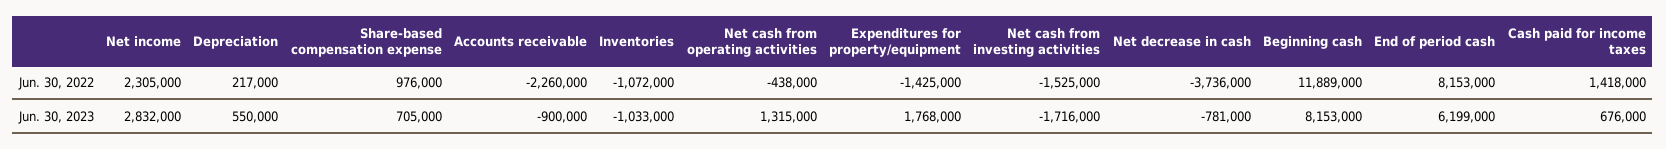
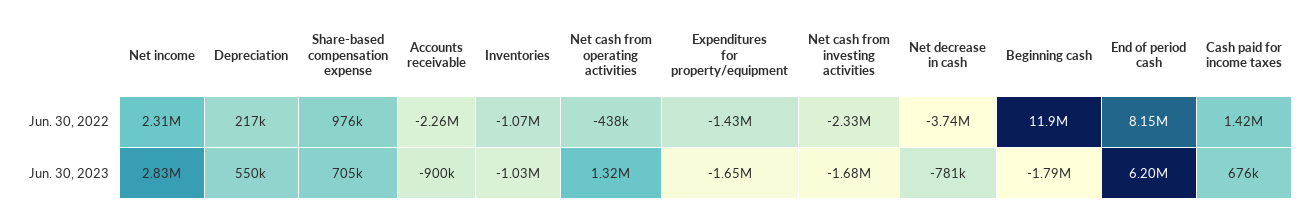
  {
    "Net income": {
      "Jun. 30, 2022": 2305000,
      "Jun. 30, 2023": 2832000
    },
    "Depreciation": {
      "Jun. 30, 2022": 217000,
      "Jun. 30, 2023": 550000
    },
    "Share-based compensation expense": {
      "Jun. 30, 2022": 976000,
      "Jun. 30, 2023": 705000
    },
    "Accounts receivable": {
      "Jun. 30, 2022": -2260000,
      "Jun. 30, 2023": -900000
    },
    "Inventories": {
      "Jun. 30, 2022": -1072000,
      "Jun. 30, 2023": -1033000
    },
    "Net cash from operating activities": {
      "Jun. 30, 2022": -438000,
      "Jun. 30, 2023": 1315000
    },
    "Expenditures for property/equipment": {
      "Jun. 30, 2022": -1425000,
-     "Jun. 30, 2023": 1768000
+     "Jun. 30, 2023": -1650000
    },
    "Net cash from investing activities": {
-     "Jun. 30, 2022": -1525000,
+     "Jun. 30, 2022": -2330000,
-     "Jun. 30, 2023": -1716000
+     "Jun. 30, 2023": -1680000
    },
    "Net decrease in cash": {
      "Jun. 30, 2022": -3736000,
      "Jun. 30, 2023": -781000
    },
    "Beginning cash": {
      "Jun. 30, 2022": 11889000,
-     "Jun. 30, 2023": 8153000
+     "Jun. 30, 2023": -1790000
    },
    "End of period cash": {
      "Jun. 30, 2022": 8153000,
      "Jun. 30, 2023": 6199000
    },
    "Cash paid for income taxes": {
      "Jun. 30, 2022": 1418000,
      "Jun. 30, 2023": 676000
    }
  }

